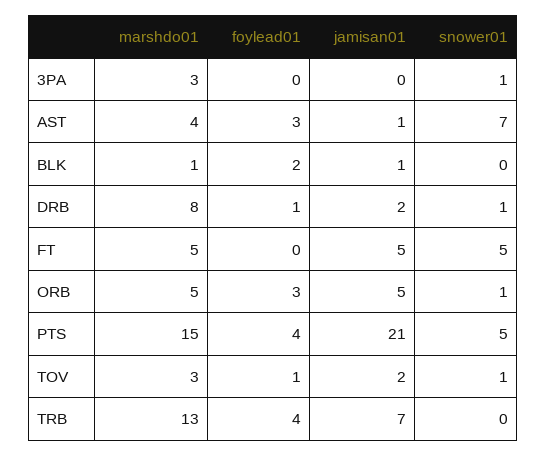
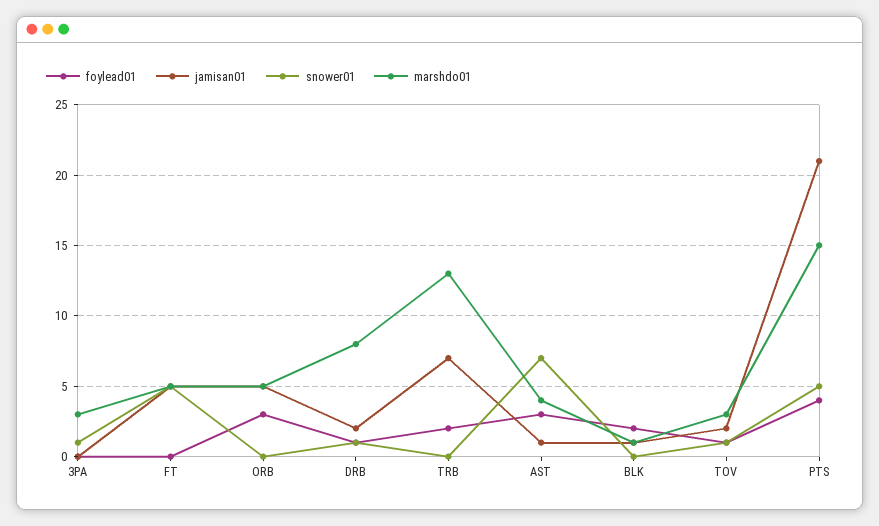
  {
    "marshdo01": {
      "3PA": 3,
      "AST": 4,
      "BLK": 1,
      "DRB": 8,
      "FT": 5,
      "ORB": 5,
      "PTS": 15,
      "TOV": 3,
      "TRB": 13
    },
    "foylead01": {
      "3PA": 0,
      "AST": 3,
      "BLK": 2,
      "DRB": 1,
      "FT": 0,
      "ORB": 3,
      "PTS": 4,
      "TOV": 1,
-     "TRB": 4
+     "TRB": 2
    },
    "jamisan01": {
      "3PA": 0,
      "AST": 1,
      "BLK": 1,
      "DRB": 2,
      "FT": 5,
      "ORB": 5,
      "PTS": 21,
      "TOV": 2,
      "TRB": 7
    },
    "snower01": {
      "3PA": 1,
      "AST": 7,
      "BLK": 0,
      "DRB": 1,
      "FT": 5,
-     "ORB": 1,
+     "ORB": 0,
      "PTS": 5,
      "TOV": 1,
      "TRB": 0
    }
  }

